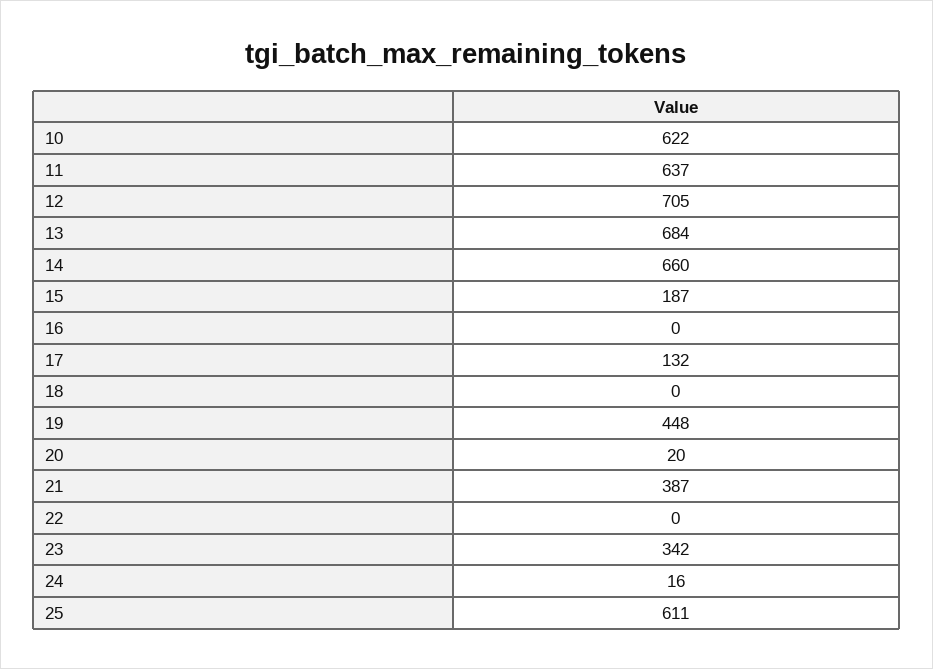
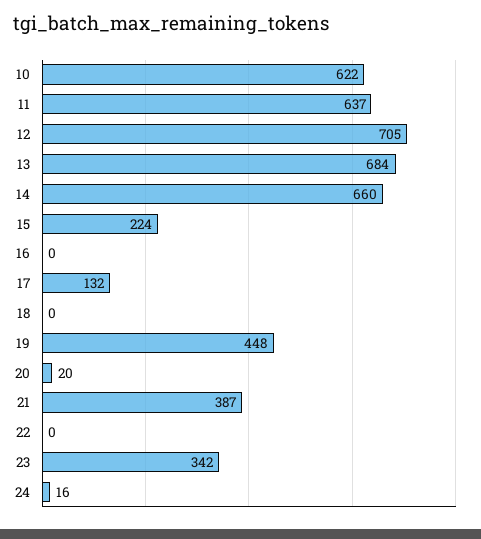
  {
    "10": 622,
    "11": 637,
    "12": 705,
    "13": 684,
    "14": 660,
-   "15": 187,
+   "15": 224,
    "16": 0,
    "17": 132,
    "18": 0,
    "19": 448,
    "20": 20,
    "21": 387,
    "22": 0,
    "23": 342,
-   "24": 16,
+   "24": 16
-   "25": 611
  }

